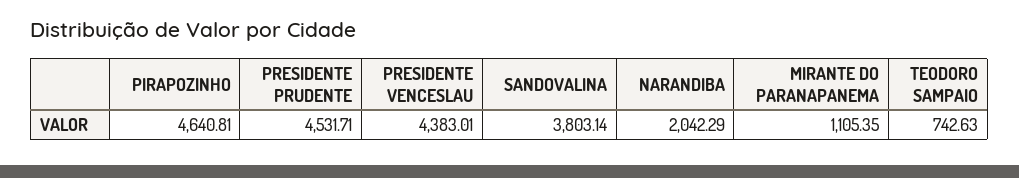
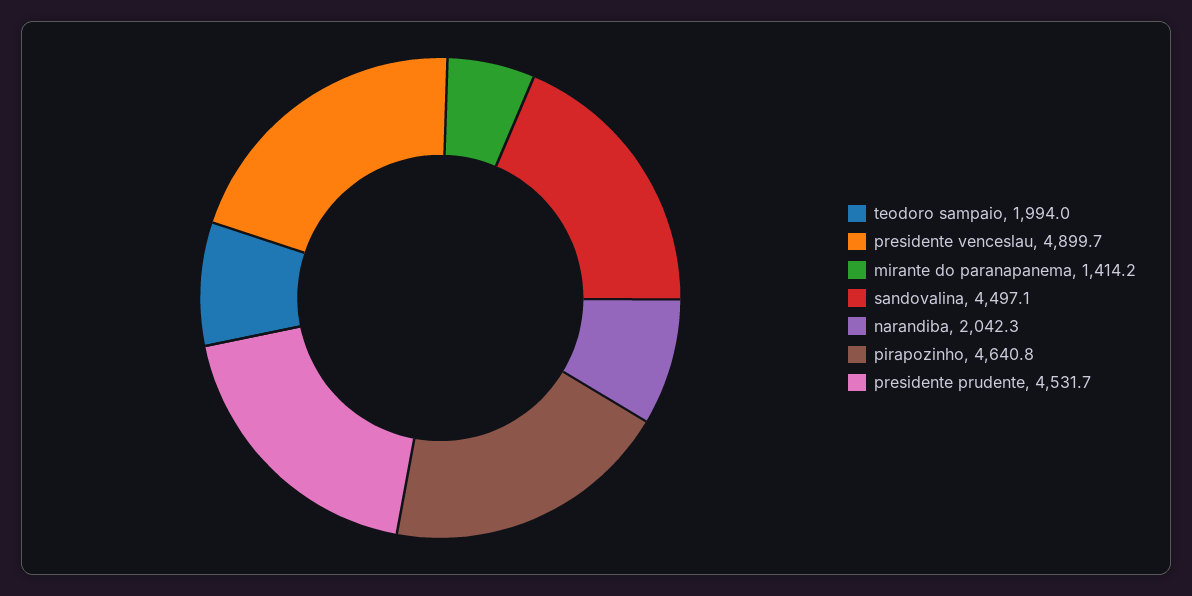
  {
    "PIRAPOZINHO": 4640.81,
    "PRESIDENTE PRUDENTE": 4531.71,
-   "PRESIDENTE VENCESLAU": 4383.01,
+   "PRESIDENTE VENCESLAU": 4899.7,
-   "SANDOVALINA": 3803.14,
+   "SANDOVALINA": 4497.1,
    "NARANDIBA": 2042.29,
-   "MIRANTE DO PARANAPANEMA": 1105.35,
+   "MIRANTE DO PARANAPANEMA": 1414.2,
-   "TEODORO SAMPAIO": 742.63
+   "TEODORO SAMPAIO": 1994
  }

